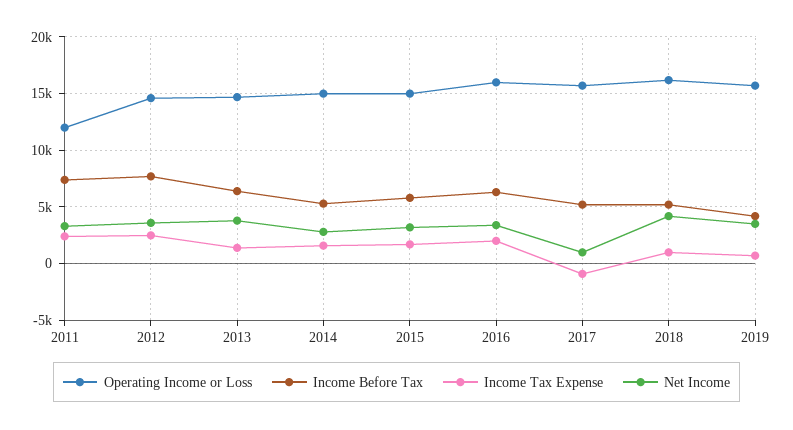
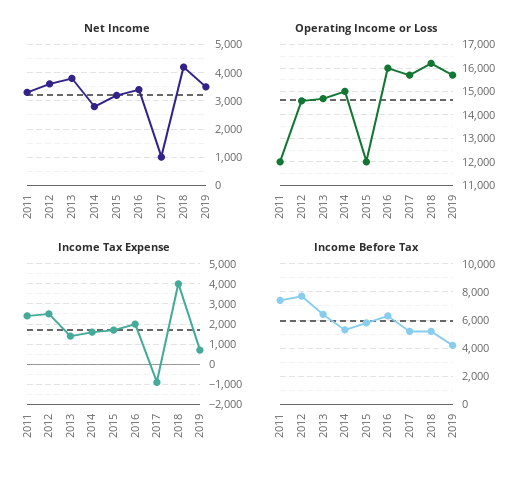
  {
    "Operating Income or Loss": {
      "2011": 12000,
      "2012": 14500,
      "2013": 14500,
      "2014": 15000,
-     "2015": 15000,
+     "2015": 12000,
      "2016": 16000,
      "2017": 15500,
      "2018": 16000,
      "2019": 15500
    },
    "Income Before Tax": {
      "2011": 7500,
      "2012": 7500,
      "2013": 6500,
      "2014": 5500,
      "2015": 6000,
      "2016": 6500,
      "2017": 5000,
      "2018": 5000,
      "2019": 4000
    },
    "Income Tax Expense": {
      "2011": 2500,
      "2012": 2500,
      "2013": 1500,
      "2014": 1500,
      "2015": 1500,
      "2016": 2000,
      "2017": -1000,
-     "2018": 1000,
+     "2018": 4000,
      "2019": 500
    },
    "Net Income": {
      "2011": 3250,
      "2012": 3500,
      "2013": 3750,
      "2014": 2750,
      "2015": 3250,
      "2016": 3500,
      "2017": 1000,
      "2018": 4250,
      "2019": 3500
    }
  }

